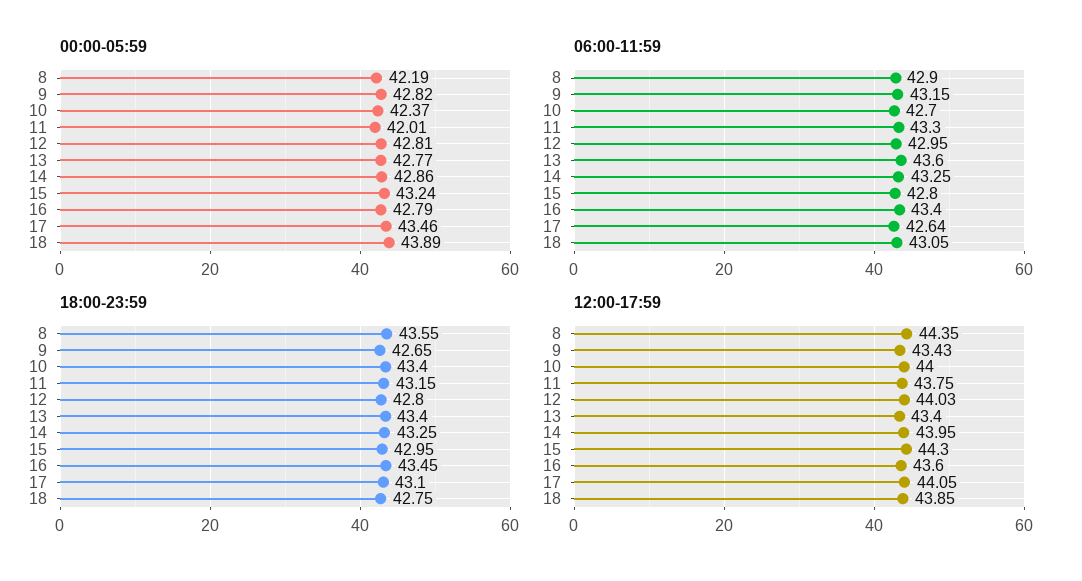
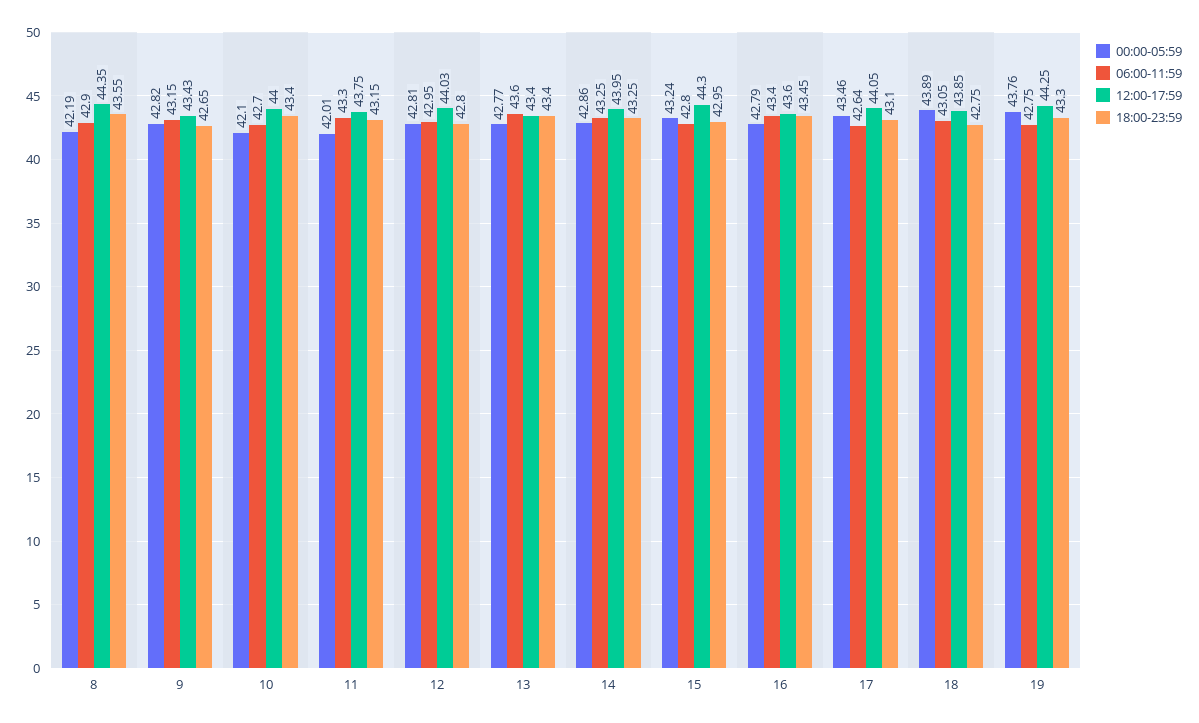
  {
    "00:00-05:59": {
      "8": 42.19,
      "9": 42.82,
-     "10": 42.37,
+     "10": 42.1,
      "11": 42.01,
      "12": 42.81,
      "13": 42.77,
      "14": 42.86,
      "15": 43.24,
      "16": 42.79,
      "17": 43.46,
-     "18": 43.89
+     "18": 43.89,
+     "19": 43.76
    },
    "06:00-11:59": {
      "8": 42.9,
      "9": 43.15,
      "10": 42.7,
      "11": 43.3,
      "12": 42.95,
      "13": 43.6,
      "14": 43.25,
      "15": 42.8,
      "16": 43.4,
      "17": 42.64,
-     "18": 43.05
+     "18": 43.05,
+     "19": 42.75
    },
    "18:00-23:59": {
      "8": 43.55,
      "9": 42.65,
      "10": 43.4,
      "11": 43.15,
      "12": 42.8,
      "13": 43.4,
      "14": 43.25,
      "15": 42.95,
      "16": 43.45,
      "17": 43.1,
-     "18": 42.75
+     "18": 42.75,
+     "19": 43.3
    },
    "12:00-17:59": {
      "8": 44.35,
      "9": 43.43,
      "10": 44,
      "11": 43.75,
      "12": 44.03,
      "13": 43.4,
      "14": 43.95,
      "15": 44.3,
      "16": 43.6,
      "17": 44.05,
-     "18": 43.85
+     "18": 43.85,
+     "19": 44.25
    }
  }

